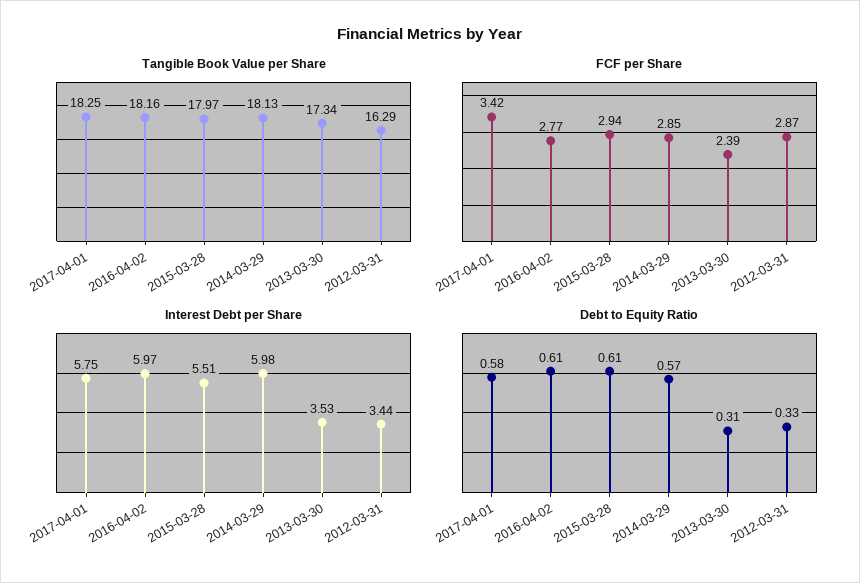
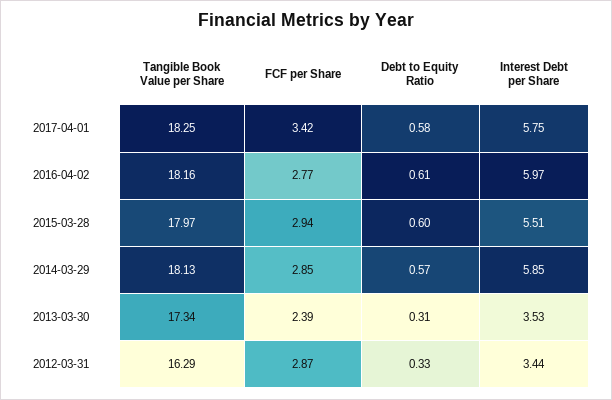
  {
    "Tangible Book Value per Share": {
      "2017-04-01": 18.25,
      "2016-04-02": 18.16,
      "2015-03-28": 17.97,
      "2014-03-29": 18.13,
      "2013-03-30": 17.34,
      "2012-03-31": 16.29
    },
    "FCF per Share": {
      "2017-04-01": 3.42,
      "2016-04-02": 2.77,
      "2015-03-28": 2.94,
      "2014-03-29": 2.85,
      "2013-03-30": 2.39,
      "2012-03-31": 2.87
    },
    "Interest Debt per Share": {
      "2017-04-01": 5.75,
      "2016-04-02": 5.97,
      "2015-03-28": 5.51,
-     "2014-03-29": 5.98,
+     "2014-03-29": 5.85,
      "2013-03-30": 3.53,
      "2012-03-31": 3.44
    },
    "Debt to Equity Ratio": {
      "2017-04-01": 0.58,
      "2016-04-02": 0.61,
-     "2015-03-28": 0.61,
+     "2015-03-28": 0.6,
      "2014-03-29": 0.57,
      "2013-03-30": 0.31,
      "2012-03-31": 0.33
    }
  }

